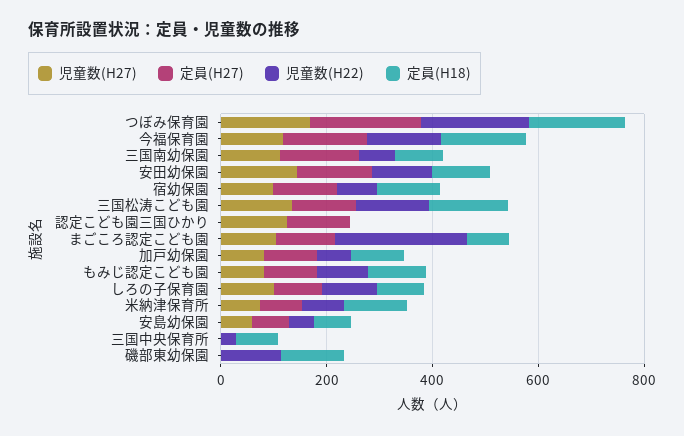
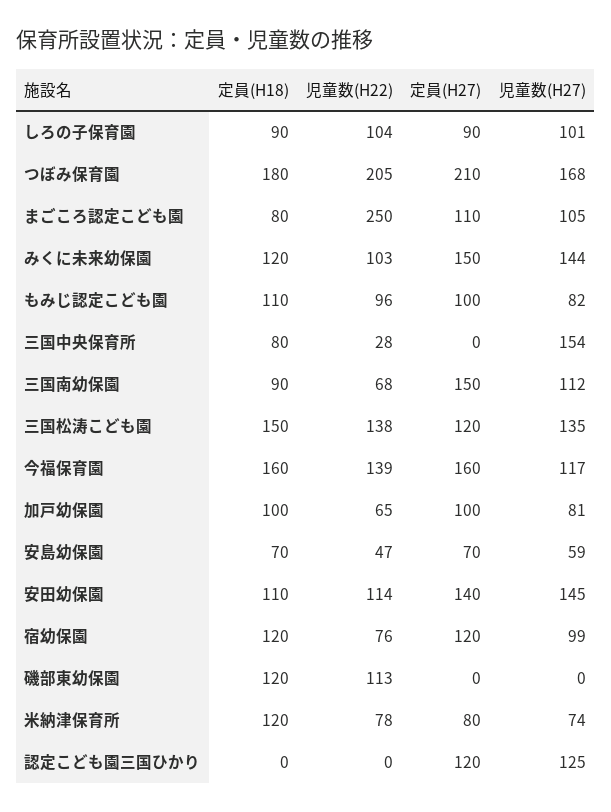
  {
    "児童数(H27)": {
      "つぼみ保育園": 168,
      "今福保育園": 117,
      "三国南幼保園": 112,
      "安田幼保園": 145,
      "宿幼保園": 99,
      "三国松涛こども園": 135,
      "認定こども園三国ひかり": 125,
      "まごころ認定こども園": 105,
      "加戸幼保園": 81,
      "もみじ認定こども園": 82,
      "しろの子保育園": 101,
      "米納津保育所": 74,
      "安島幼保園": 59,
-     "三国中央保育所": 0,
+     "三国中央保育所": 154,
-     "磯部東幼保園": 0
+     "磯部東幼保園": 0,
+     "みくに未来幼保園": 144
    },
    "定員(H27)": {
      "つぼみ保育園": 210,
      "今福保育園": 160,
      "三国南幼保園": 150,
      "安田幼保園": 140,
      "宿幼保園": 120,
      "三国松涛こども園": 120,
      "認定こども園三国ひかり": 120,
      "まごころ認定こども園": 110,
      "加戸幼保園": 100,
      "もみじ認定こども園": 100,
      "しろの子保育園": 90,
      "米納津保育所": 80,
      "安島幼保園": 70,
      "三国中央保育所": 0,
-     "磯部東幼保園": 0
+     "磯部東幼保園": 0,
+     "みくに未来幼保園": 150
    },
    "児童数(H22)": {
      "つぼみ保育園": 205,
      "今福保育園": 139,
      "三国南幼保園": 68,
      "安田幼保園": 114,
      "宿幼保園": 76,
      "三国松涛こども園": 138,
      "認定こども園三国ひかり": 0,
      "まごころ認定こども園": 250,
      "加戸幼保園": 65,
      "もみじ認定こども園": 96,
      "しろの子保育園": 104,
      "米納津保育所": 78,
      "安島幼保園": 47,
      "三国中央保育所": 28,
-     "磯部東幼保園": 113
+     "磯部東幼保園": 113,
+     "みくに未来幼保園": 103
    },
    "定員(H18)": {
      "つぼみ保育園": 180,
      "今福保育園": 160,
      "三国南幼保園": 90,
      "安田幼保園": 110,
      "宿幼保園": 120,
      "三国松涛こども園": 150,
      "認定こども園三国ひかり": 0,
      "まごころ認定こども園": 80,
      "加戸幼保園": 100,
      "もみじ認定こども園": 110,
      "しろの子保育園": 90,
      "米納津保育所": 120,
      "安島幼保園": 70,
      "三国中央保育所": 80,
-     "磯部東幼保園": 120
+     "磯部東幼保園": 120,
+     "みくに未来幼保園": 120
    }
  }

